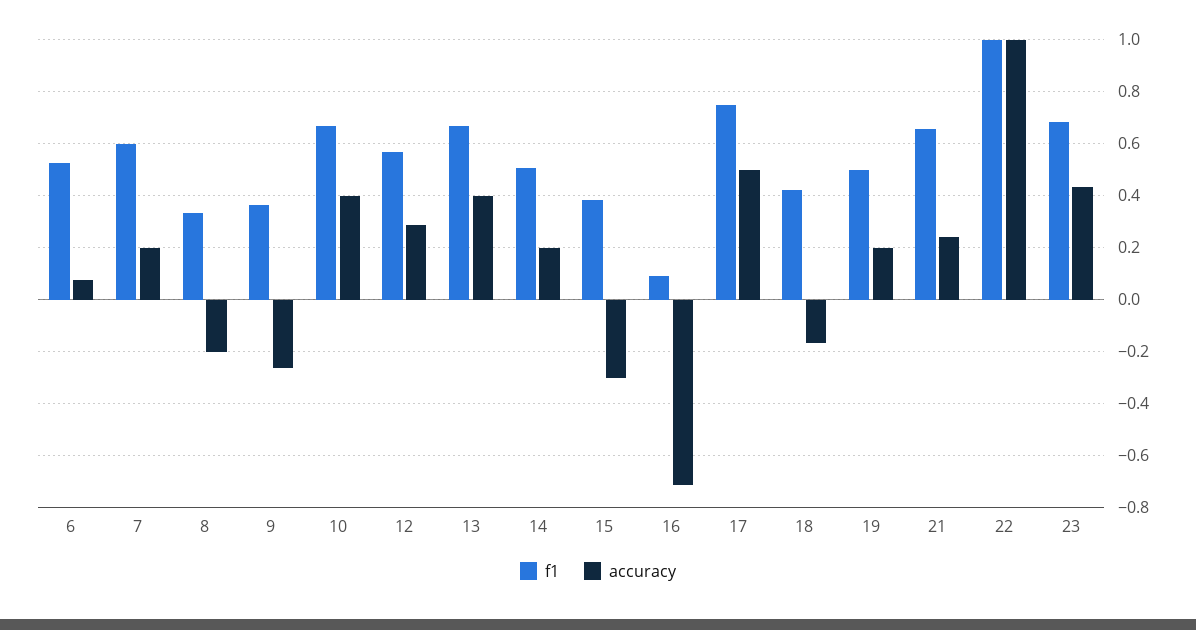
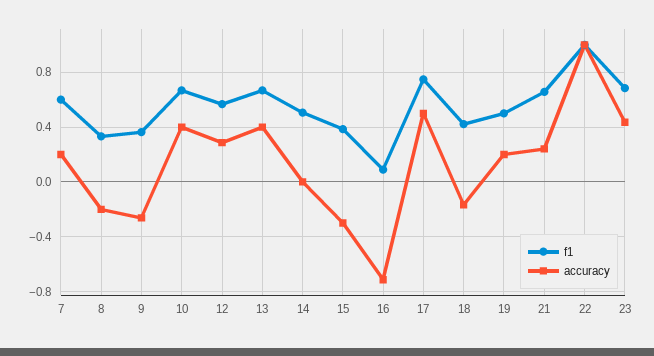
  {
    "f1": {
-     "6": 0.525,
      "7": 0.6,
      "8": 0.325,
      "9": 0.375,
      "10": 0.675,
      "12": 0.575,
      "13": 0.675,
      "14": 0.5,
      "15": 0.375,
      "16": 0.1,
      "17": 0.75,
      "18": 0.425,
      "19": 0.5,
      "21": 0.65,
      "22": 1,
      "23": 0.675
    },
    "accuracy": {
-     "6": 0.075,
      "7": 0.2,
      "8": -0.2,
      "9": -0.25,
      "10": 0.4,
      "12": 0.275,
      "13": 0.4,
-     "14": 0.2,
+     "14": 0,
      "15": -0.3,
      "16": -0.725,
      "17": 0.5,
      "18": -0.175,
      "19": 0.2,
      "21": 0.25,
      "22": 1,
      "23": 0.425
    }
  }

